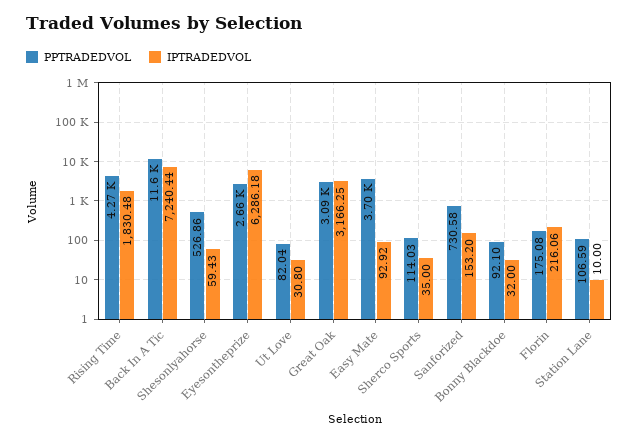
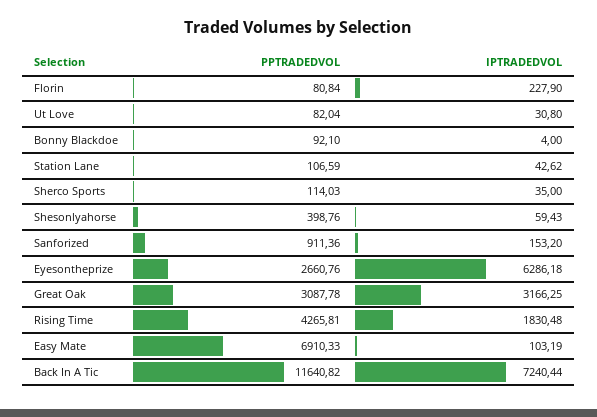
  {
    "PPTRADEDVOL": {
      "Rising Time": 4265.81,
      "Back In A Tic": 11640.82,
-     "Shesonlyahorse": 526.86,
+     "Shesonlyahorse": 398.76,
      "Eyesontheprize": 2660.76,
      "Ut Love": 82.04,
      "Great Oak": 3087.78,
-     "Easy Mate": 3700,
+     "Easy Mate": 6910.33,
      "Sherco Sports": 114.03,
-     "Sanforized": 730.58,
+     "Sanforized": 911.36,
      "Bonny Blackdoe": 92.1,
-     "Florin": 175.08,
+     "Florin": 80.84,
      "Station Lane": 106.59
    },
    "IPTRADEDVOL": {
      "Rising Time": 1830.48,
      "Back In A Tic": 7240.44,
      "Shesonlyahorse": 59.43,
      "Eyesontheprize": 6286.18,
      "Ut Love": 30.8,
      "Great Oak": 3166.25,
-     "Easy Mate": 92.92,
+     "Easy Mate": 103.19,
      "Sherco Sports": 35,
      "Sanforized": 153.2,
-     "Bonny Blackdoe": 32,
+     "Bonny Blackdoe": 4,
-     "Florin": 216.06,
+     "Florin": 227.9,
-     "Station Lane": 10
+     "Station Lane": 42.62
    }
  }

